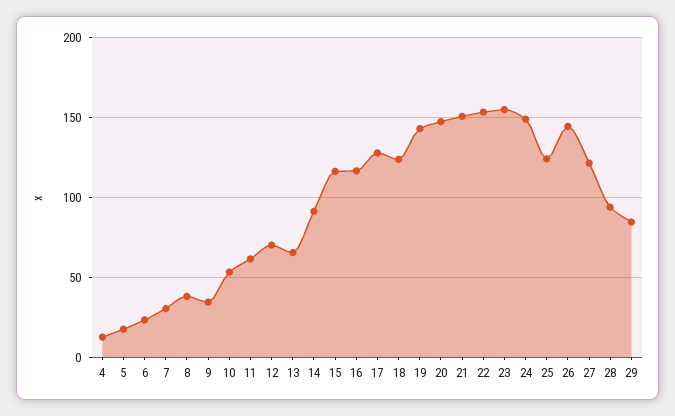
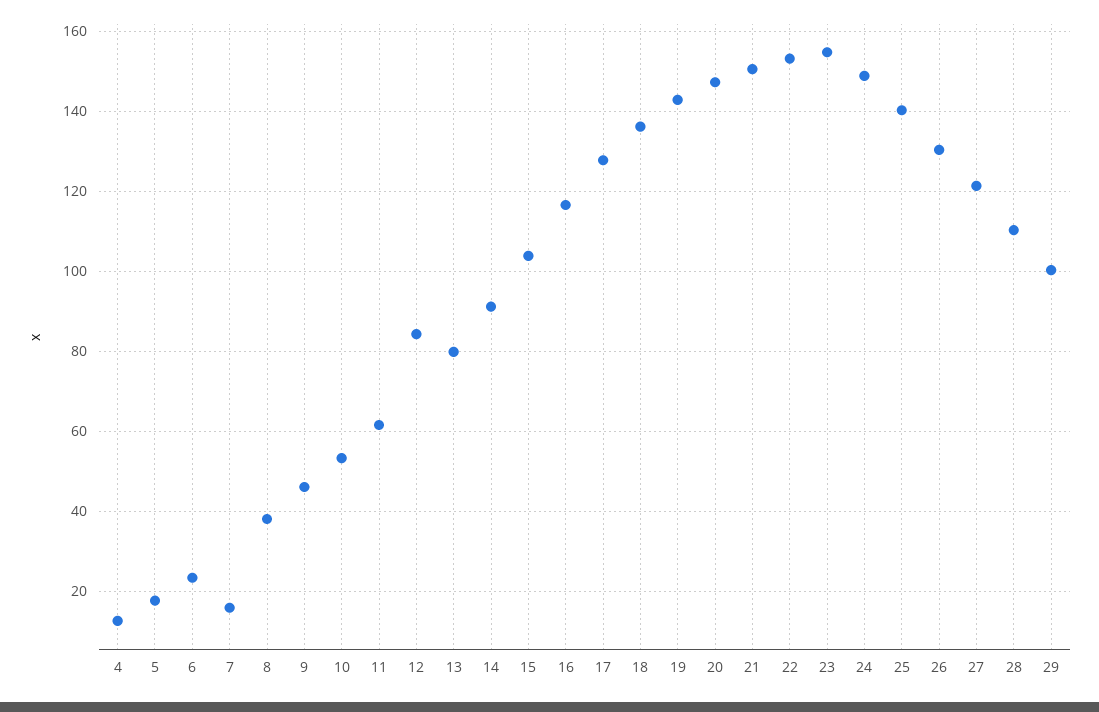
  {
    "4": 12,
    "5": 18,
    "6": 24,
-   "7": 30,
+   "7": 16,
    "8": 38,
-   "9": 35,
+   "9": 46,
    "10": 54,
    "11": 62,
-   "12": 70,
+   "12": 84,
-   "13": 65,
+   "13": 80,
    "14": 92,
-   "15": 115,
+   "15": 104,
    "16": 116,
    "17": 128,
-   "18": 125,
+   "18": 136,
    "19": 142,
    "20": 148,
    "21": 150,
    "22": 154,
    "23": 154,
    "24": 148,
-   "25": 125,
+   "25": 140,
-   "26": 145,
+   "26": 130,
    "27": 122,
-   "28": 95,
+   "28": 110,
-   "29": 85
+   "29": 100
  }

